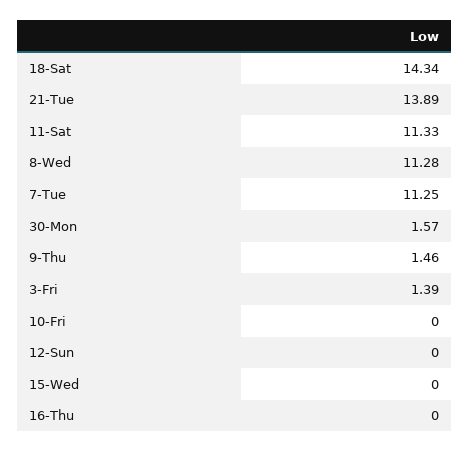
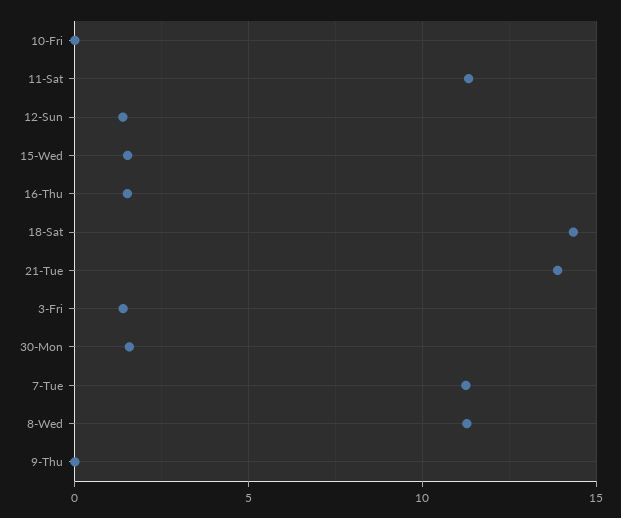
  {
    "18-Sat": 14.34,
    "21-Tue": 13.89,
    "11-Sat": 11.33,
    "8-Wed": 11.28,
    "7-Tue": 11.25,
    "30-Mon": 1.57,
-   "9-Thu": 1.46,
+   "9-Thu": 0,
    "3-Fri": 1.39,
    "10-Fri": 0,
-   "12-Sun": 0,
+   "12-Sun": 1.5,
-   "15-Wed": 0,
+   "15-Wed": 1.5,
-   "16-Thu": 0
+   "16-Thu": 1.5
  }

